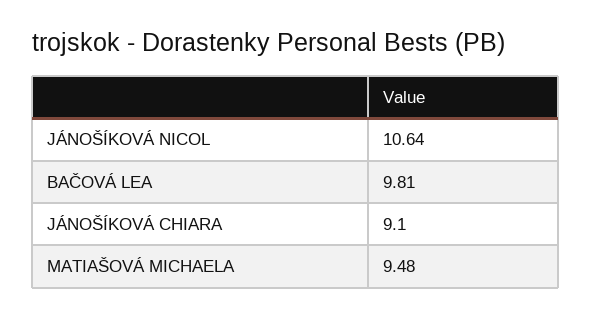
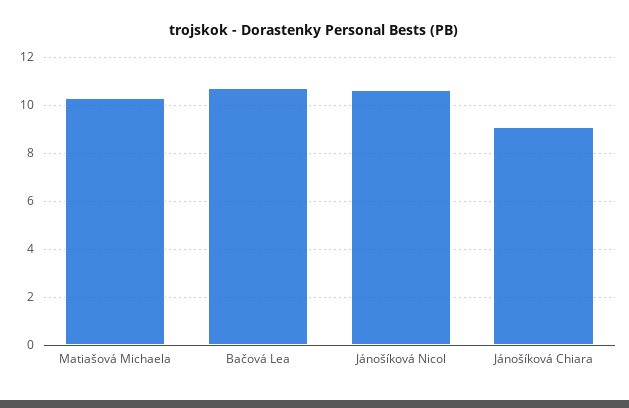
  {
    "JÁNOŠÍKOVÁ NICOL": 10.64,
-   "BAČOVÁ LEA": 9.81,
+   "BAČOVÁ LEA": 10.75,
    "JÁNOŠÍKOVÁ CHIARA": 9.1,
-   "MATIAŠOVÁ MICHAELA": 9.48
+   "MATIAŠOVÁ MICHAELA": 10.25
  }

